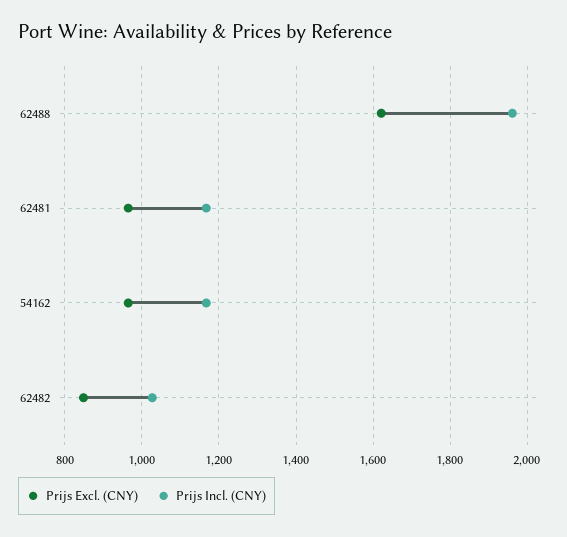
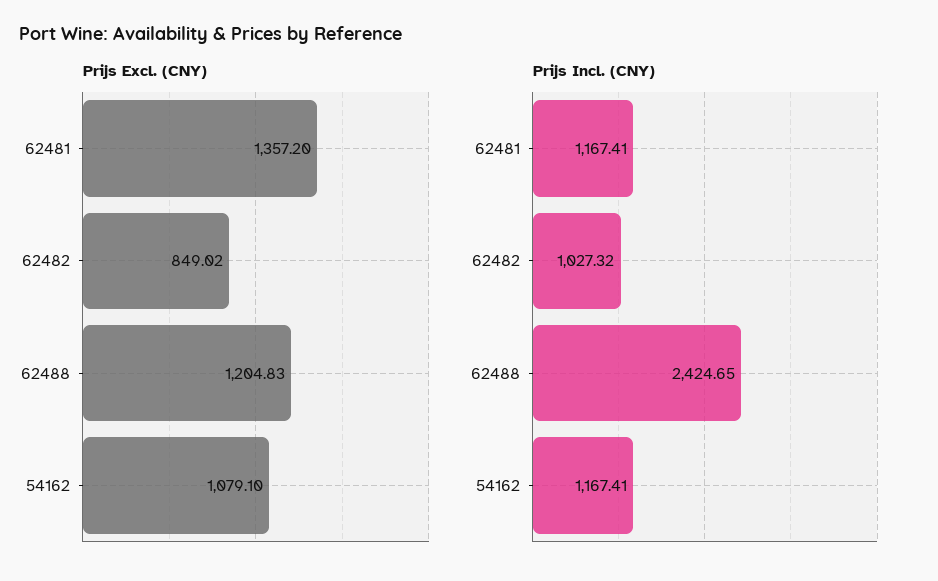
  {
    "Prijs Excl. (CNY)": {
-     "62488": 1620,
+     "62488": 1204.83,
-     "62481": 960,
+     "62481": 1357.2,
-     "54162": 960,
+     "54162": 1079.1,
      "62482": 849.02
    },
    "Prijs Incl. (CNY)": {
-     "62488": 1960,
+     "62488": 2424.65,
      "62481": 1167.41,
      "54162": 1167.41,
      "62482": 1027.32
    }
  }

